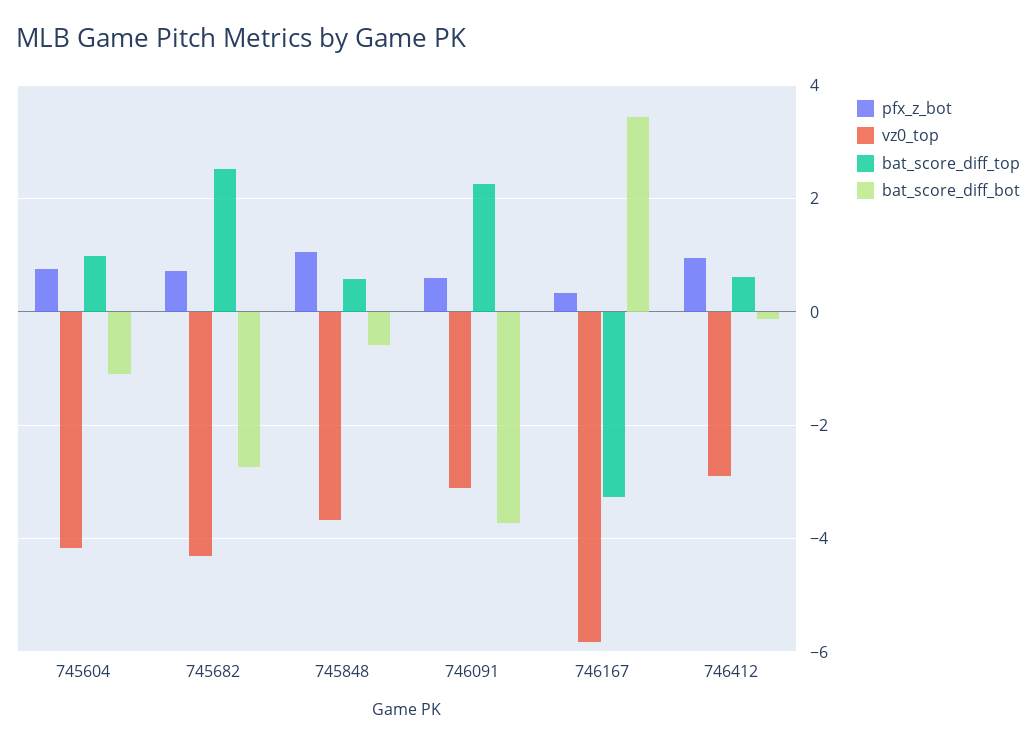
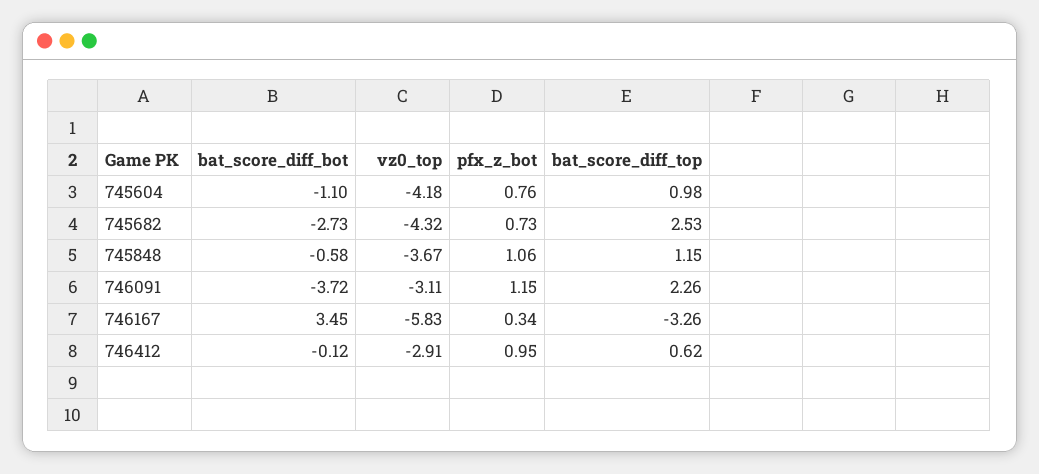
  {
    "pfx_z_bot": {
      "745604": 0.76,
      "745682": 0.73,
      "745848": 1.06,
-     "746091": 0.6,
+     "746091": 1.15,
      "746167": 0.34,
      "746412": 0.95
    },
    "vz0_top": {
      "745604": -4.18,
      "745682": -4.32,
      "745848": -3.67,
      "746091": -3.11,
      "746167": -5.83,
      "746412": -2.91
    },
    "bat_score_diff_top": {
      "745604": 0.98,
      "745682": 2.53,
-     "745848": 0.6,
+     "745848": 1.15,
      "746091": 2.26,
      "746167": -3.26,
      "746412": 0.62
    },
    "bat_score_diff_bot": {
      "745604": -1.1,
      "745682": -2.73,
      "745848": -0.58,
      "746091": -3.72,
      "746167": 3.45,
      "746412": -0.12
    }
  }

